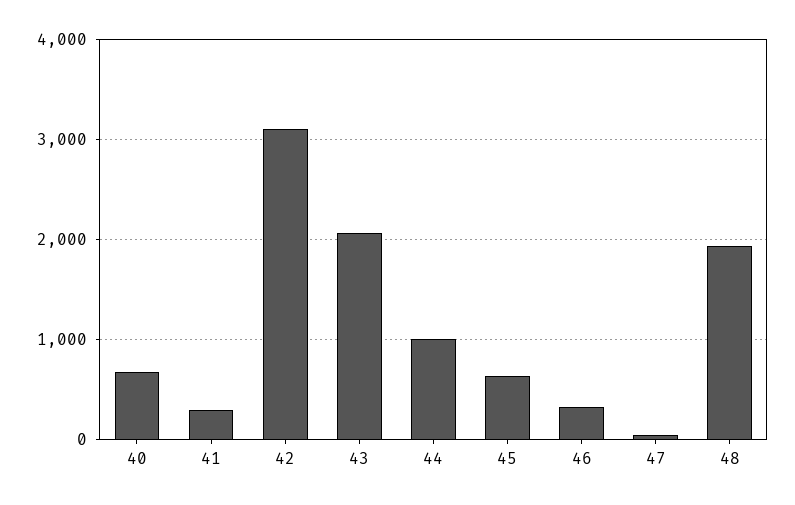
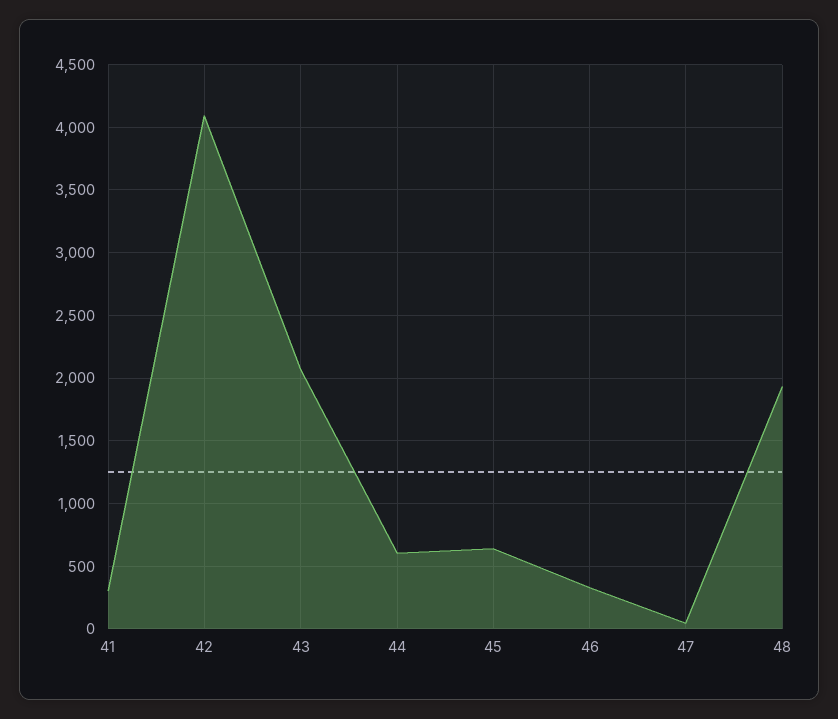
  {
-   "40": 700,
    "41": 300,
-   "42": 3100,
+   "42": 4100,
    "43": 2050,
-   "44": 1000,
+   "44": 600,
    "45": 650,
    "46": 350,
    "47": 50,
    "48": 1950
  }

